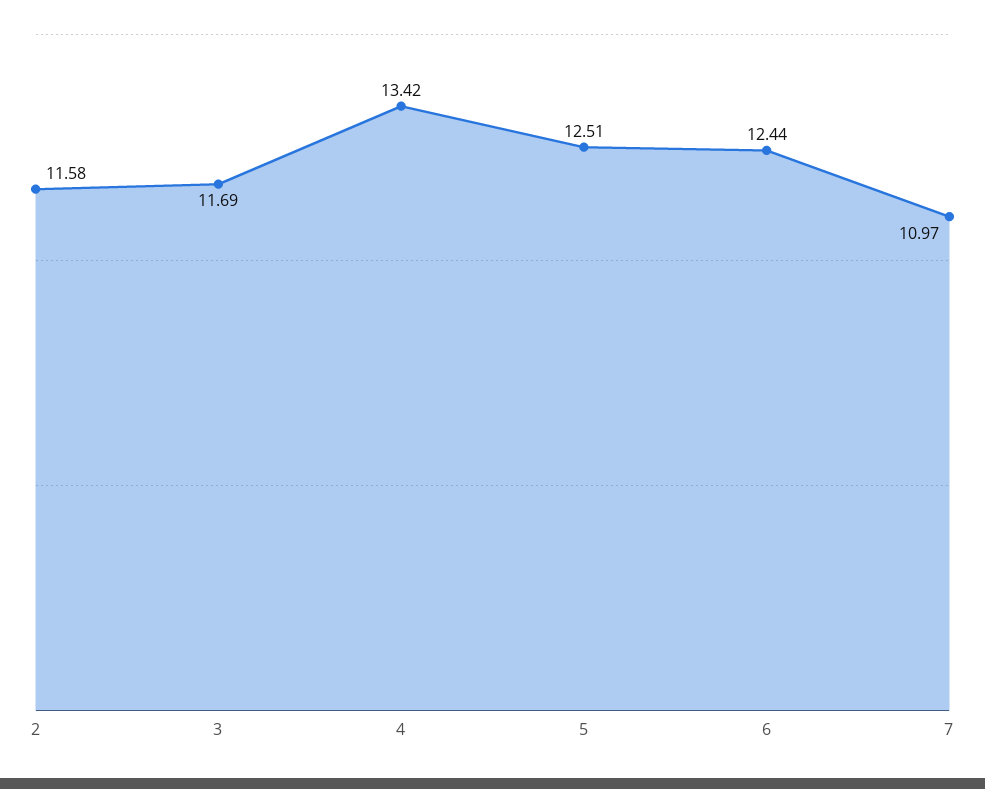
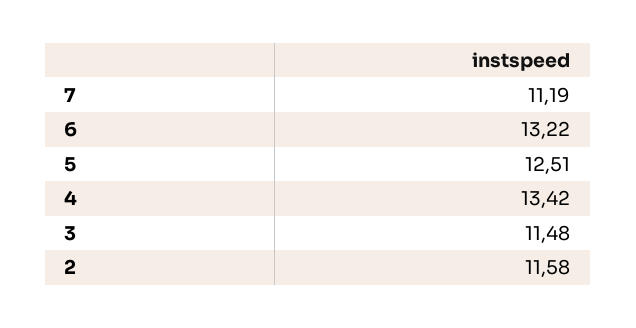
  {
    "2": 11.58,
-   "3": 11.69,
+   "3": 11.48,
    "4": 13.42,
    "5": 12.51,
-   "6": 12.44,
+   "6": 13.22,
-   "7": 10.97
+   "7": 11.19
  }

